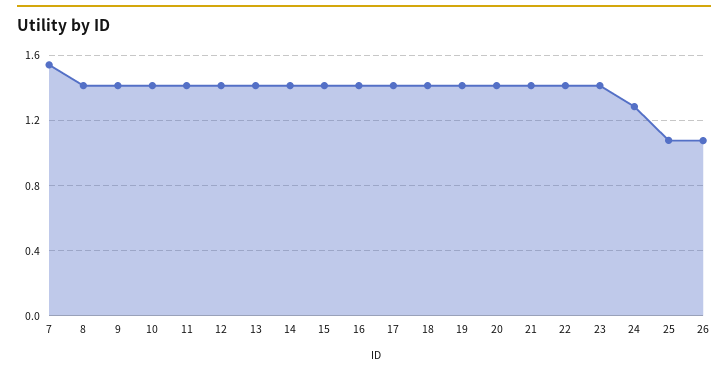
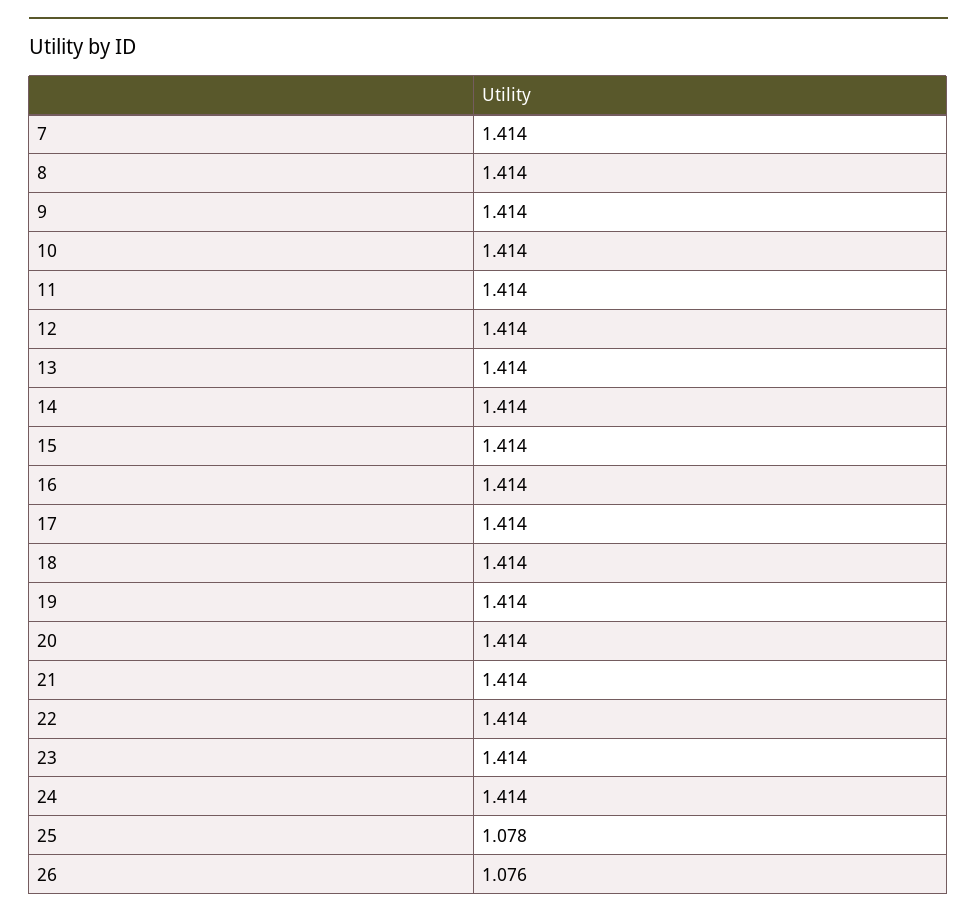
  {
-   "7": 1.55,
+   "7": 1.414,
    "8": 1.414,
    "9": 1.414,
    "10": 1.414,
    "11": 1.414,
    "12": 1.414,
    "13": 1.414,
    "14": 1.414,
    "15": 1.414,
    "16": 1.414,
    "17": 1.414,
    "18": 1.414,
    "19": 1.414,
    "20": 1.414,
    "21": 1.414,
    "22": 1.414,
    "23": 1.414,
-   "24": 1.3,
+   "24": 1.414,
    "25": 1.078,
    "26": 1.076
  }

